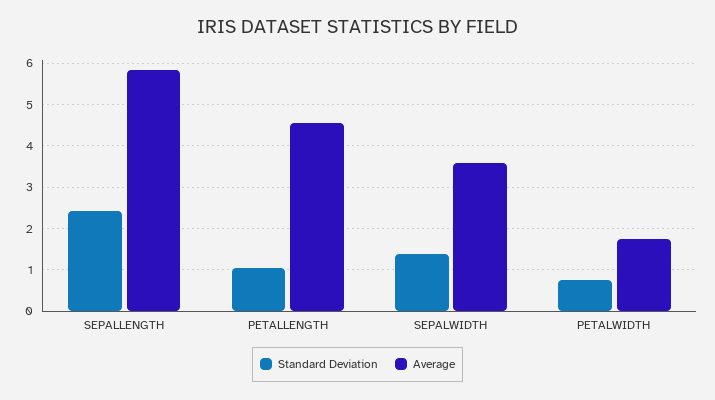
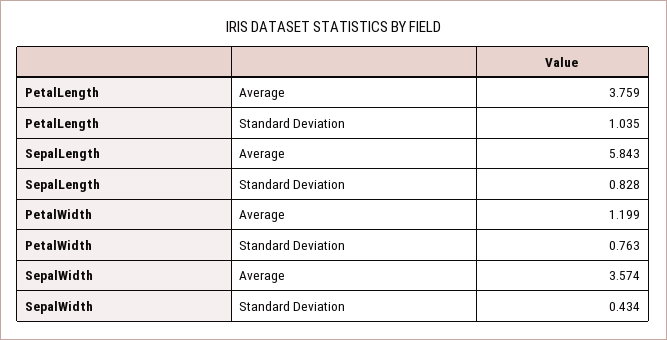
  {
    "Standard Deviation": {
-     "SEPALLENGTH": 2.4,
+     "SEPALLENGTH": 0.828,
      "PETALLENGTH": 1.035,
-     "SEPALWIDTH": 1.4,
+     "SEPALWIDTH": 0.434,
      "PETALWIDTH": 0.763
    },
    "Average": {
      "SEPALLENGTH": 5.843,
-     "PETALLENGTH": 4.6,
+     "PETALLENGTH": 3.759,
      "SEPALWIDTH": 3.574,
-     "PETALWIDTH": 1.8
+     "PETALWIDTH": 1.199
    }
  }

